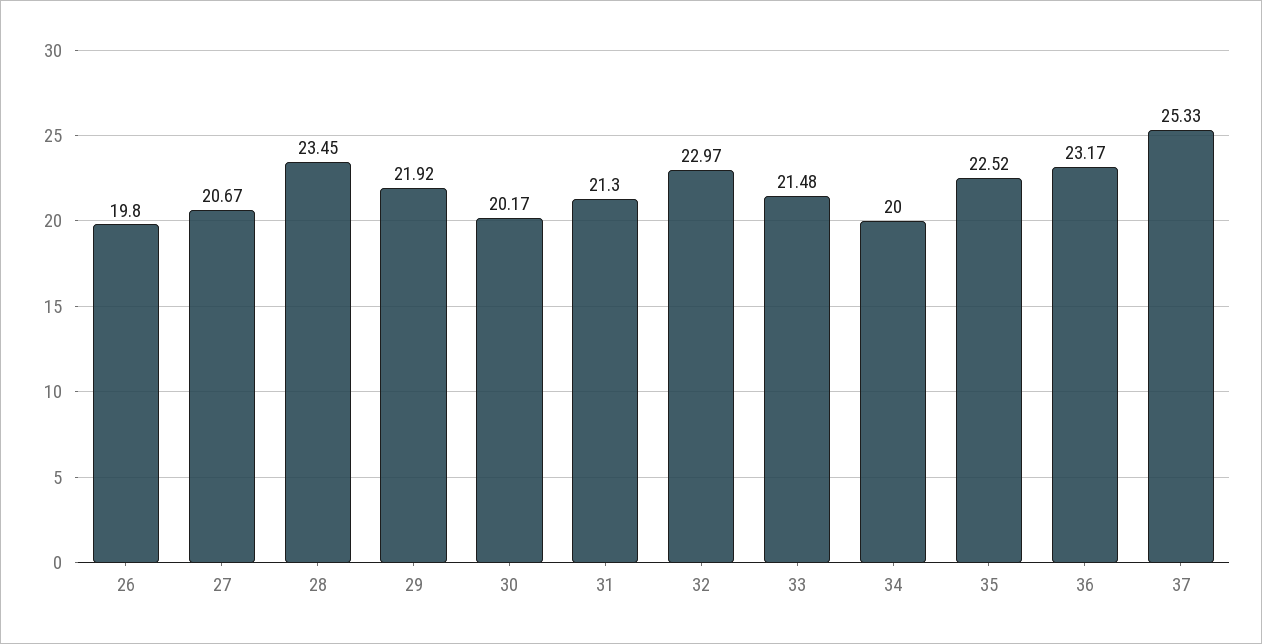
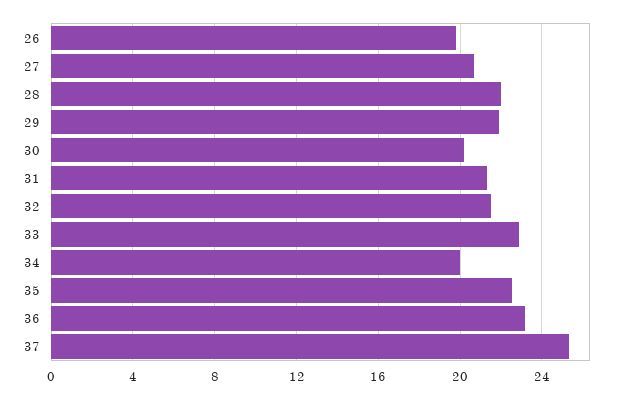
  {
    "26": 19.8,
    "27": 20.67,
-   "28": 23.45,
+   "28": 22,
    "29": 21.92,
    "30": 20.17,
    "31": 21.3,
-   "32": 22.97,
+   "32": 21.5,
-   "33": 21.48,
+   "33": 23,
    "34": 20,
    "35": 22.52,
    "36": 23.17,
    "37": 25.33
  }

